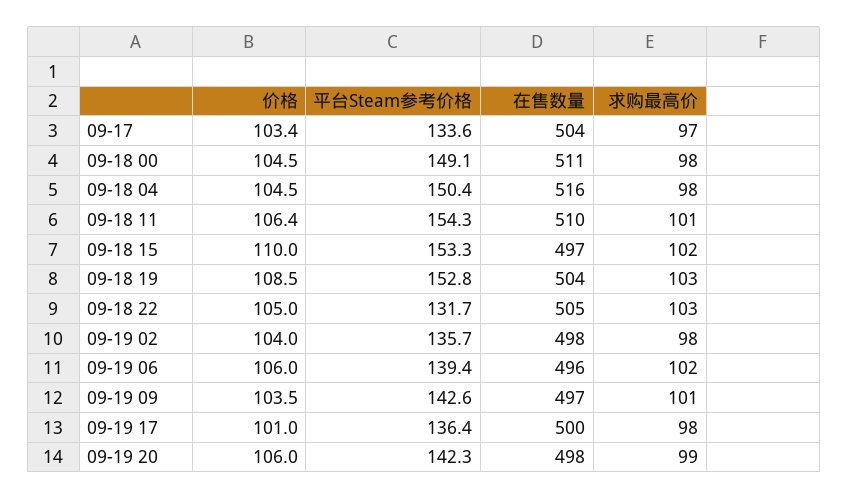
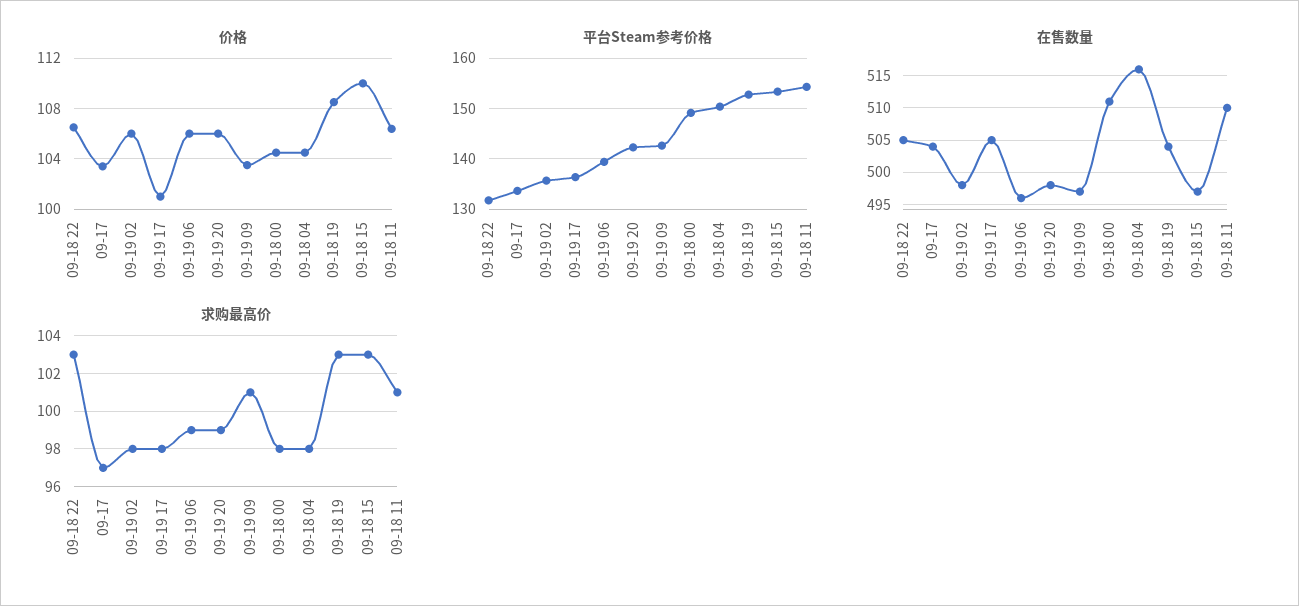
  {
    "价格": {
      "09-17": 103.4,
      "09-18 00": 104.5,
      "09-18 04": 104.5,
      "09-18 11": 106.4,
      "09-18 15": 110,
      "09-18 19": 108.5,
-     "09-18 22": 105,
+     "09-18 22": 106.5,
-     "09-19 02": 104,
+     "09-19 02": 106,
      "09-19 06": 106,
      "09-19 09": 103.5,
      "09-19 17": 101,
      "09-19 20": 106
    },
    "平台Steam参考价格": {
      "09-17": 133.6,
      "09-18 00": 149.1,
      "09-18 04": 150.4,
      "09-18 11": 154.3,
      "09-18 15": 153.3,
      "09-18 19": 152.8,
      "09-18 22": 131.7,
      "09-19 02": 135.7,
      "09-19 06": 139.4,
      "09-19 09": 142.6,
      "09-19 17": 136.4,
      "09-19 20": 142.3
    },
    "在售数量": {
      "09-17": 504,
      "09-18 00": 511,
      "09-18 04": 516,
      "09-18 11": 510,
      "09-18 15": 497,
      "09-18 19": 504,
      "09-18 22": 505,
      "09-19 02": 498,
      "09-19 06": 496,
      "09-19 09": 497,
-     "09-19 17": 500,
+     "09-19 17": 505,
      "09-19 20": 498
    },
    "求购最高价": {
      "09-17": 97,
      "09-18 00": 98,
      "09-18 04": 98,
      "09-18 11": 101,
-     "09-18 15": 102,
+     "09-18 15": 103,
      "09-18 19": 103,
      "09-18 22": 103,
      "09-19 02": 98,
-     "09-19 06": 102,
+     "09-19 06": 99,
      "09-19 09": 101,
      "09-19 17": 98,
      "09-19 20": 99
    }
  }

